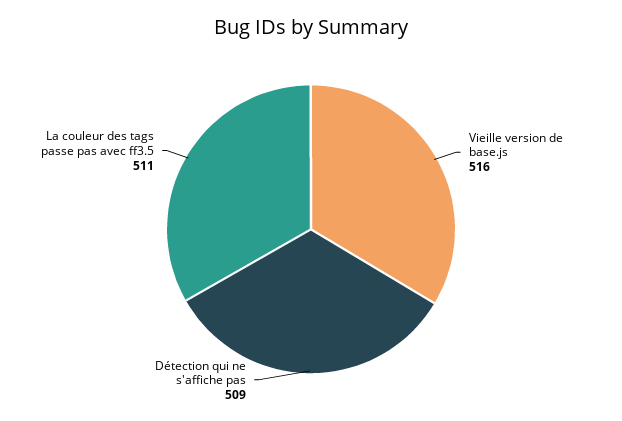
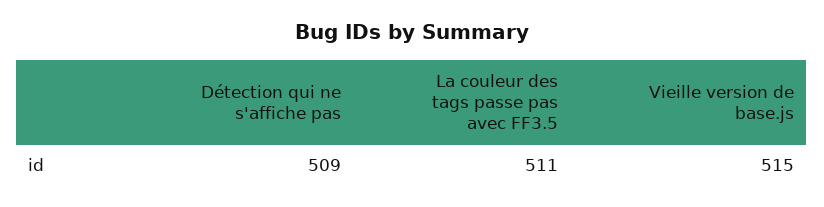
  {
-   "Vieille version de base.js": 516,
+   "Vieille version de base.js": 515,
    "Détection qui ne s'affiche pas": 509,
    "La couleur des tags passe pas avec ff3.5": 511
  }

